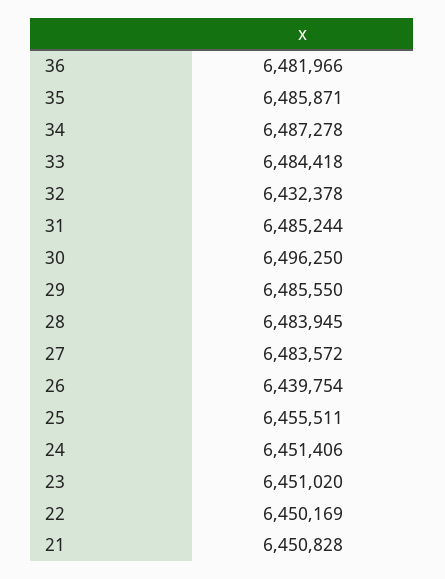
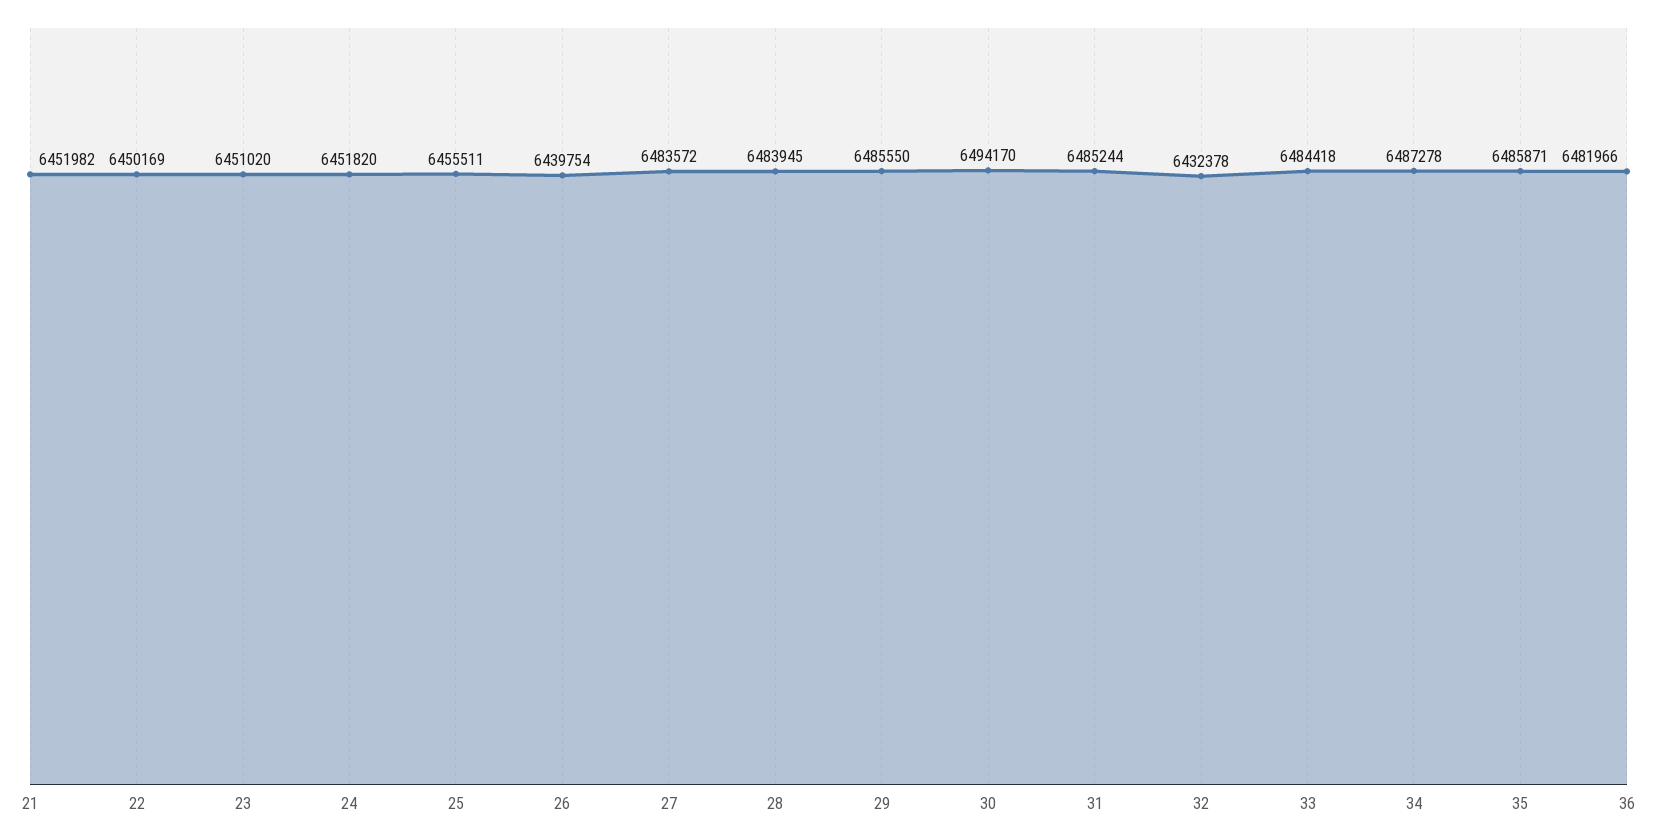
  {
    "36": 6481966,
    "35": 6485871,
    "34": 6487278,
    "33": 6484418,
    "32": 6432378,
    "31": 6485244,
-   "30": 6496250,
+   "30": 6494170,
    "29": 6485550,
    "28": 6483945,
    "27": 6483572,
    "26": 6439754,
    "25": 6455511,
-   "24": 6451406,
+   "24": 6451820,
    "23": 6451020,
    "22": 6450169,
-   "21": 6450828
+   "21": 6451982
  }

